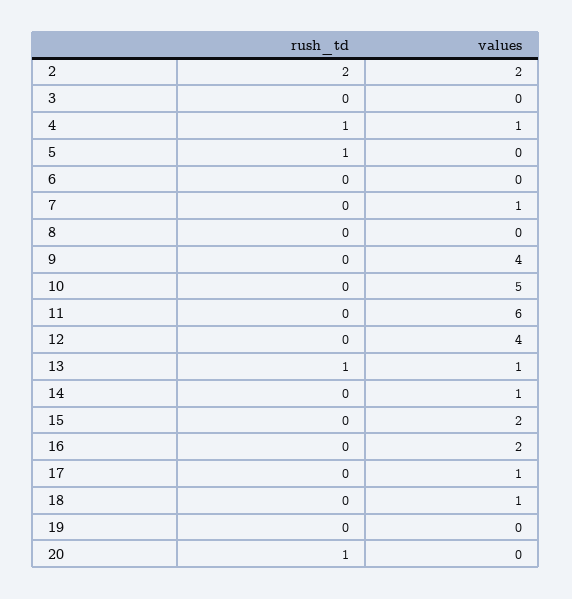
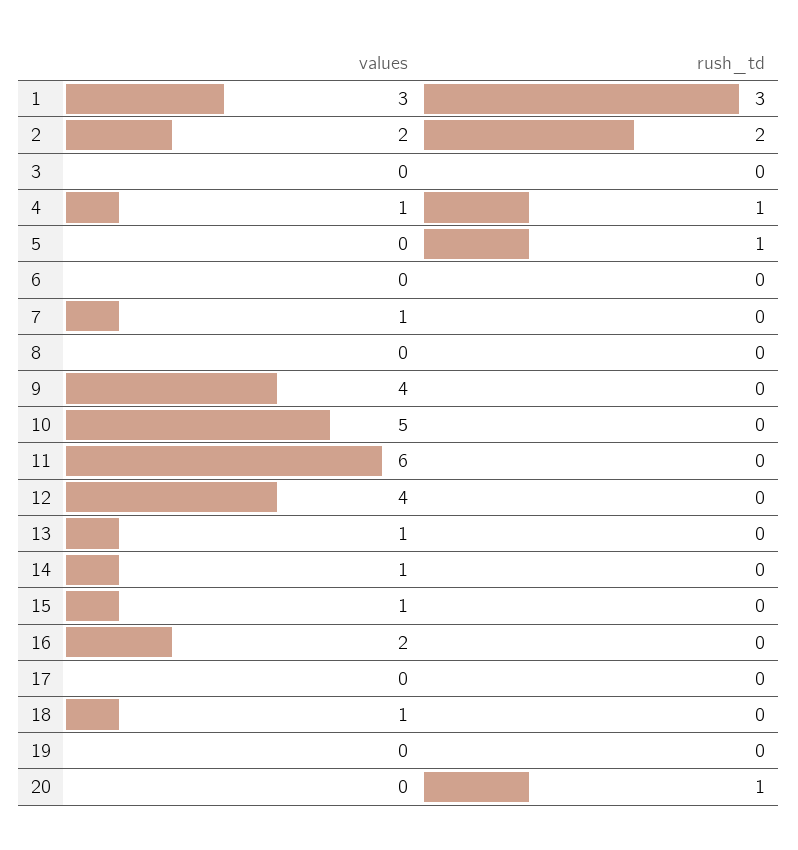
  {
    "rush_td": {
      "2": 2,
      "3": 0,
      "4": 1,
      "5": 1,
      "6": 0,
      "7": 0,
      "8": 0,
      "9": 0,
      "10": 0,
      "11": 0,
      "12": 0,
-     "13": 1,
+     "13": 0,
      "14": 0,
      "15": 0,
      "16": 0,
      "17": 0,
      "18": 0,
      "19": 0,
-     "20": 1
+     "20": 1,
+     "1": 3
    },
    "values": {
      "2": 2,
      "3": 0,
      "4": 1,
      "5": 0,
      "6": 0,
      "7": 1,
      "8": 0,
      "9": 4,
      "10": 5,
      "11": 6,
      "12": 4,
      "13": 1,
      "14": 1,
-     "15": 2,
+     "15": 1,
      "16": 2,
-     "17": 1,
+     "17": 0,
      "18": 1,
      "19": 0,
-     "20": 0
+     "20": 0,
+     "1": 3
    }
  }

